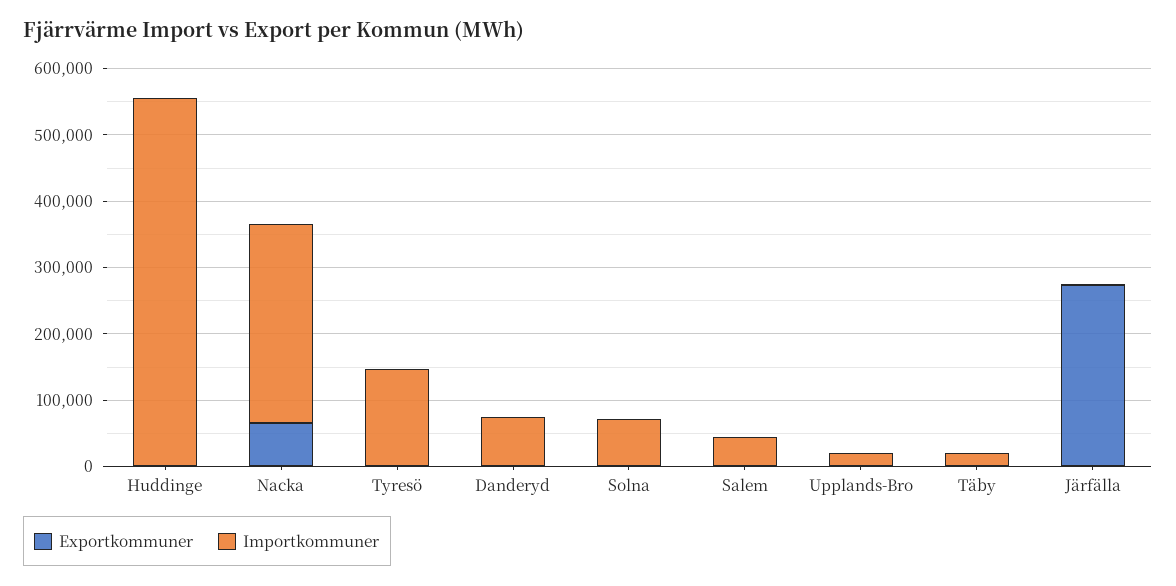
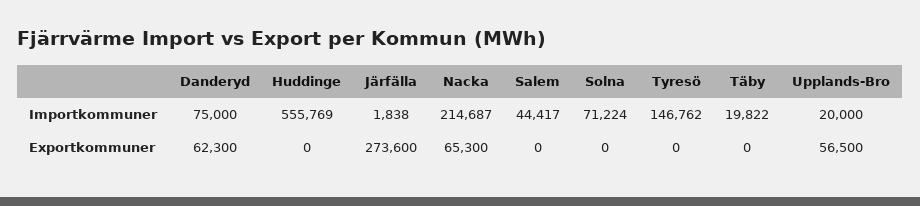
  {
    "Exportkommuner": {
      "Huddinge": 0,
      "Nacka": 65300,
      "Tyresö": 0,
-     "Danderyd": 0,
+     "Danderyd": 62300,
      "Solna": 0,
      "Salem": 0,
-     "Upplands-Bro": 0,
+     "Upplands-Bro": 56500,
      "Täby": 0,
      "Järfälla": 273600
    },
    "Importkommuner": {
      "Huddinge": 555769,
-     "Nacka": 300000,
+     "Nacka": 214687,
      "Tyresö": 146762,
      "Danderyd": 75000,
      "Solna": 71224,
      "Salem": 44417,
      "Upplands-Bro": 20000,
      "Täby": 19822,
      "Järfälla": 1838
    }
  }

